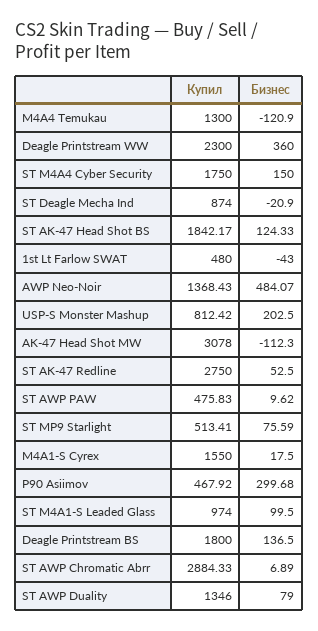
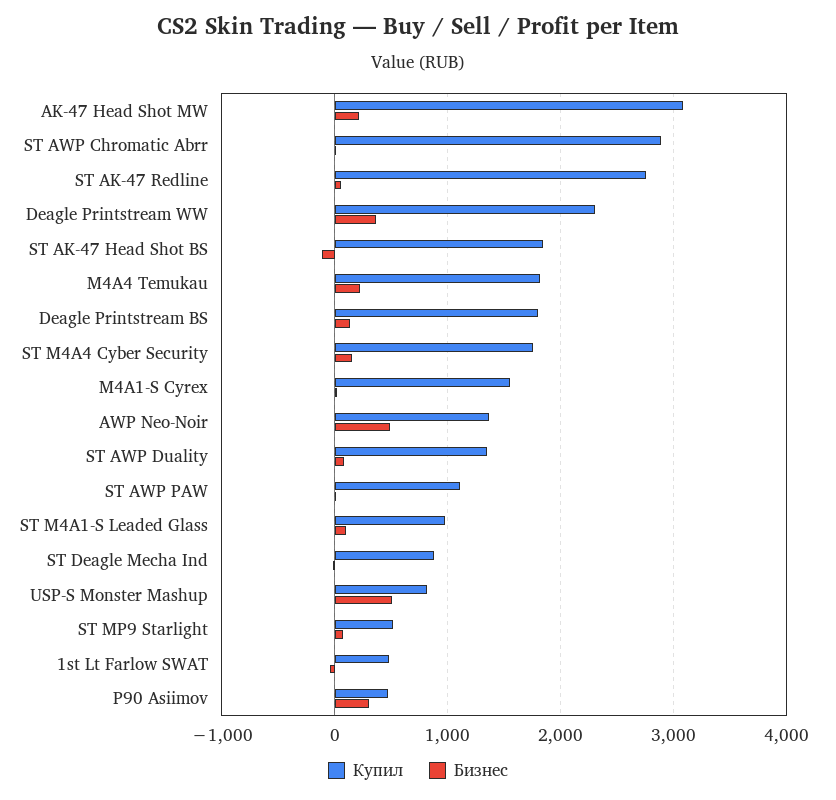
  {
    "Купил": {
-     "M4A4 Temukau": 1300,
+     "M4A4 Temukau": 1800,
      "Deagle Printstream WW": 2300,
      "ST M4A4 Cyber Security": 1750,
      "ST Deagle Mecha Ind": 874,
      "ST AK-47 Head Shot BS": 1842.17,
      "1st Lt Farlow SWAT": 480,
      "AWP Neo-Noir": 1368.43,
      "USP-S Monster Mashup": 812.42,
      "AK-47 Head Shot MW": 3078,
      "ST AK-47 Redline": 2750,
-     "ST AWP PAW": 475.83,
+     "ST AWP PAW": 1100,
      "ST MP9 Starlight": 513.41,
      "M4A1-S Cyrex": 1550,
      "P90 Asiimov": 467.92,
      "ST M4A1-S Leaded Glass": 974,
      "Deagle Printstream BS": 1800,
      "ST AWP Chromatic Abrr": 2884.33,
      "ST AWP Duality": 1346
    },
    "Бизнес": {
-     "M4A4 Temukau": -120.9,
+     "M4A4 Temukau": 200,
      "Deagle Printstream WW": 360,
      "ST M4A4 Cyber Security": 150,
      "ST Deagle Mecha Ind": -20.9,
-     "ST AK-47 Head Shot BS": 124.33,
+     "ST AK-47 Head Shot BS": -100,
      "1st Lt Farlow SWAT": -43,
      "AWP Neo-Noir": 484.07,
-     "USP-S Monster Mashup": 202.5,
+     "USP-S Monster Mashup": 500,
-     "AK-47 Head Shot MW": -112.3,
+     "AK-47 Head Shot MW": 200,
      "ST AK-47 Redline": 52.5,
      "ST AWP PAW": 9.62,
      "ST MP9 Starlight": 75.59,
      "M4A1-S Cyrex": 17.5,
      "P90 Asiimov": 299.68,
      "ST M4A1-S Leaded Glass": 99.5,
      "Deagle Printstream BS": 136.5,
      "ST AWP Chromatic Abrr": 6.89,
      "ST AWP Duality": 79
    }
  }

